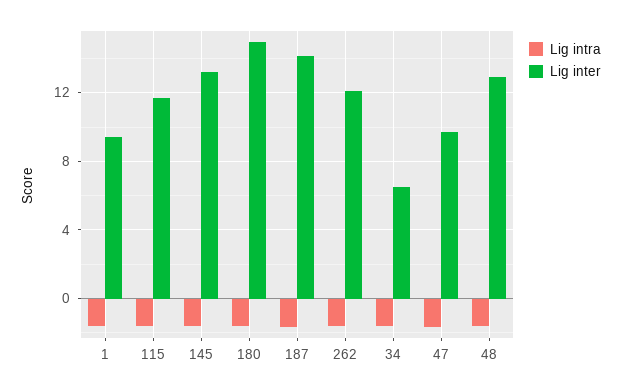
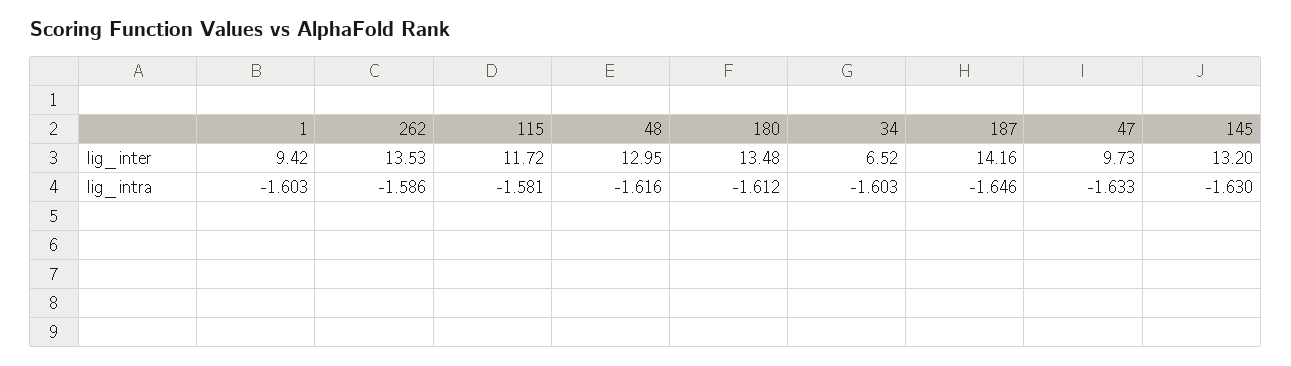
  {
    "Lig intra": {
      "1": -1.603,
      "115": -1.581,
      "145": -1.63,
      "180": -1.612,
      "187": -1.646,
      "262": -1.586,
      "34": -1.603,
      "47": -1.633,
      "48": -1.616
    },
    "Lig inter": {
      "1": 9.42,
      "115": 11.72,
      "145": 13.2,
-     "180": 15,
+     "180": 13.48,
      "187": 14.16,
-     "262": 12,
+     "262": 13.53,
      "34": 6.52,
      "47": 9.73,
      "48": 12.95
    }
  }

